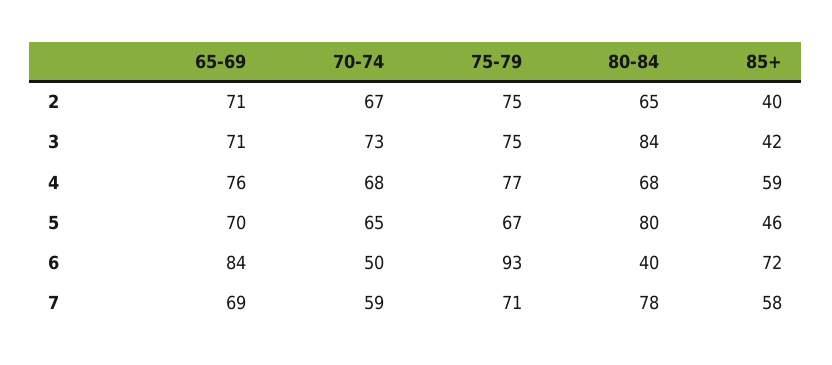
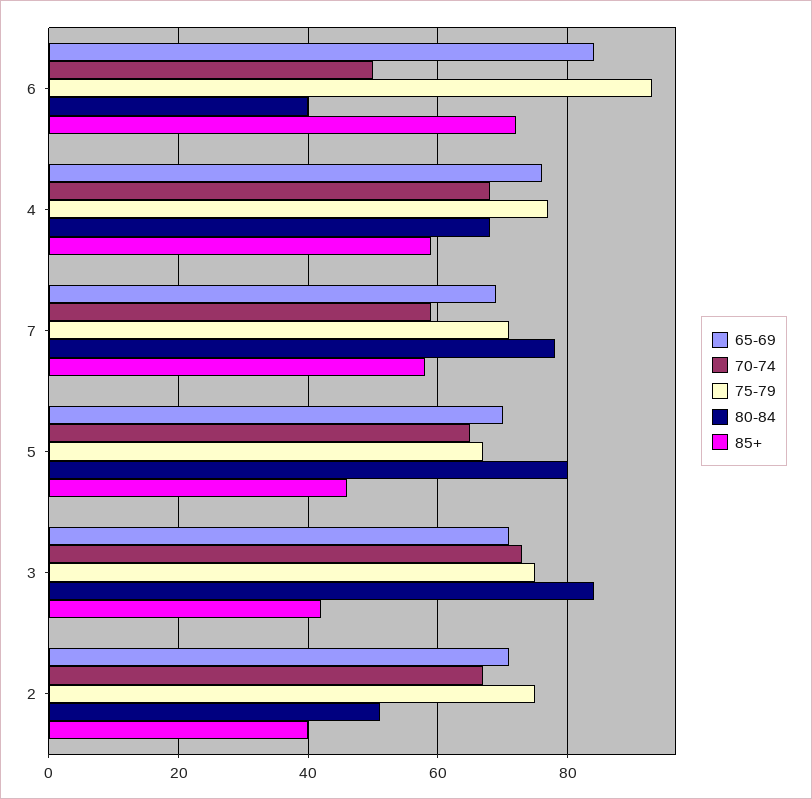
  {
    "65-69": {
      "2": 71,
      "3": 71,
      "4": 76,
      "5": 70,
      "6": 84,
      "7": 69
    },
    "70-74": {
      "2": 67,
      "3": 73,
      "4": 68,
      "5": 65,
      "6": 50,
      "7": 59
    },
    "75-79": {
      "2": 75,
      "3": 75,
      "4": 77,
      "5": 67,
      "6": 93,
      "7": 71
    },
    "80-84": {
-     "2": 65,
+     "2": 50,
      "3": 84,
      "4": 68,
      "5": 80,
      "6": 40,
      "7": 78
    },
    "85+": {
      "2": 40,
      "3": 42,
      "4": 59,
      "5": 46,
      "6": 72,
      "7": 58
    }
  }

